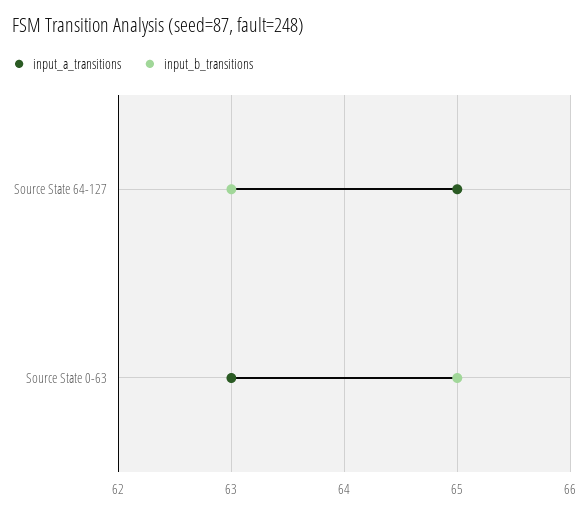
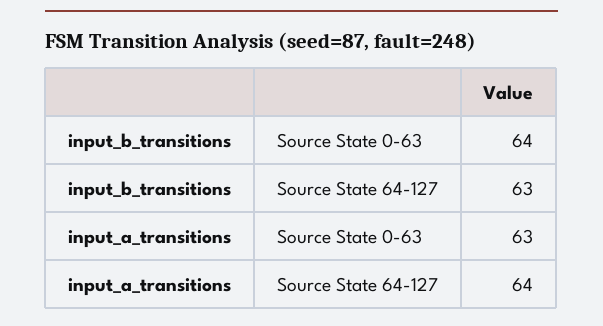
  {
    "input_a_transitions": {
-     "Source State 64-127": 65,
+     "Source State 64-127": 64,
      "Source State 0-63": 63
    },
    "input_b_transitions": {
      "Source State 64-127": 63,
-     "Source State 0-63": 65
+     "Source State 0-63": 64
    }
  }

